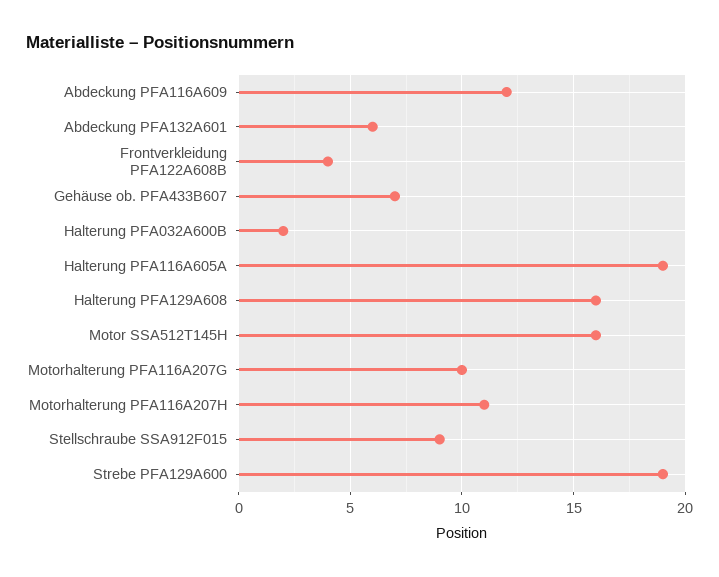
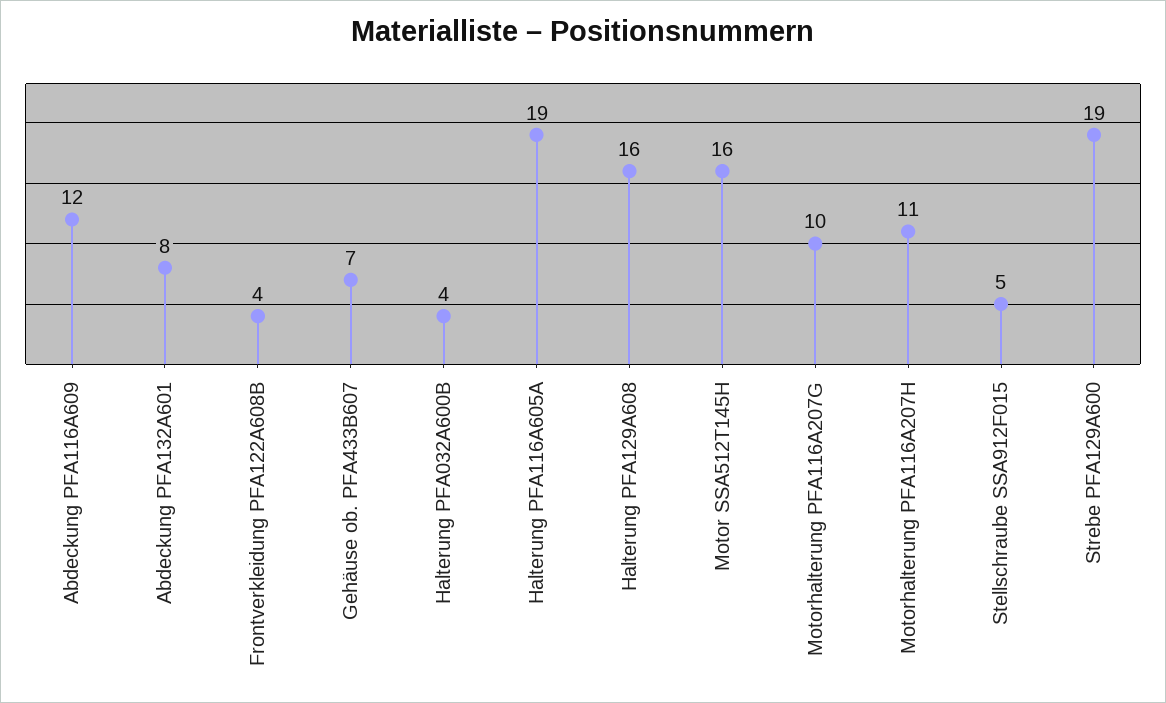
  {
    "Abdeckung PFA116A609": 12,
-   "Abdeckung PFA132A601": 6,
+   "Abdeckung PFA132A601": 8,
    "Frontverkleidung PFA122A608B": 4,
    "Gehäuse ob. PFA433B607": 7,
-   "Halterung PFA032A600B": 2,
+   "Halterung PFA032A600B": 4,
    "Halterung PFA116A605A": 19,
    "Halterung PFA129A608": 16,
    "Motor SSA512T145H": 16,
    "Motorhalterung PFA116A207G": 10,
    "Motorhalterung PFA116A207H": 11,
-   "Stellschraube SSA912F015": 9,
+   "Stellschraube SSA912F015": 5,
    "Strebe PFA129A600": 19
  }

